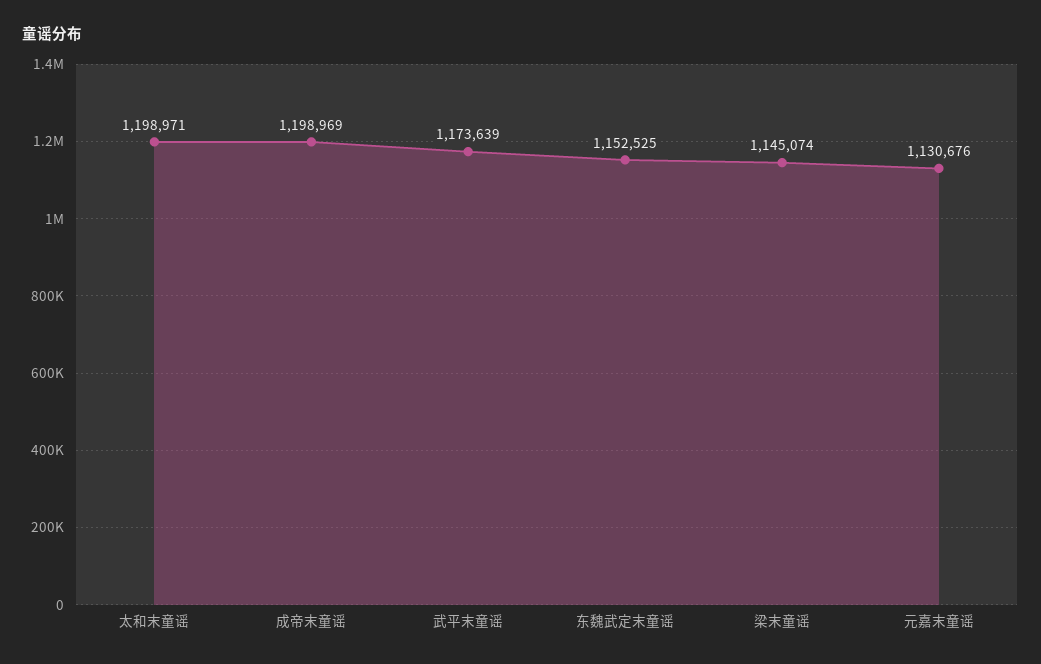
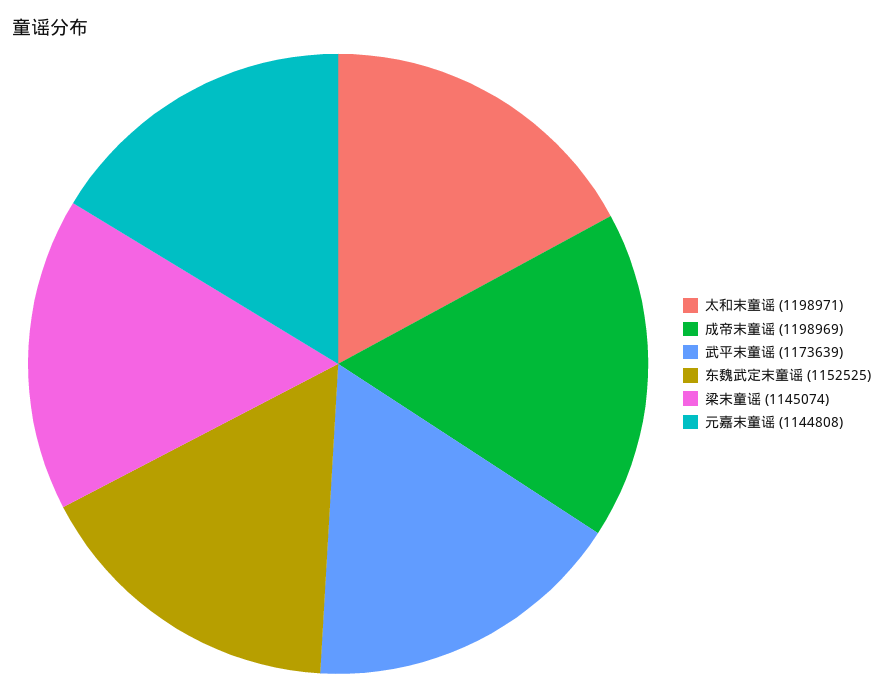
  {
    "太和末童谣": 1198971,
    "成帝末童谣": 1198969,
    "武平末童谣": 1173639,
    "东魏武定末童谣": 1152525,
    "梁末童谣": 1145074,
-   "元嘉末童谣": 1130676
+   "元嘉末童谣": 1144808
  }

